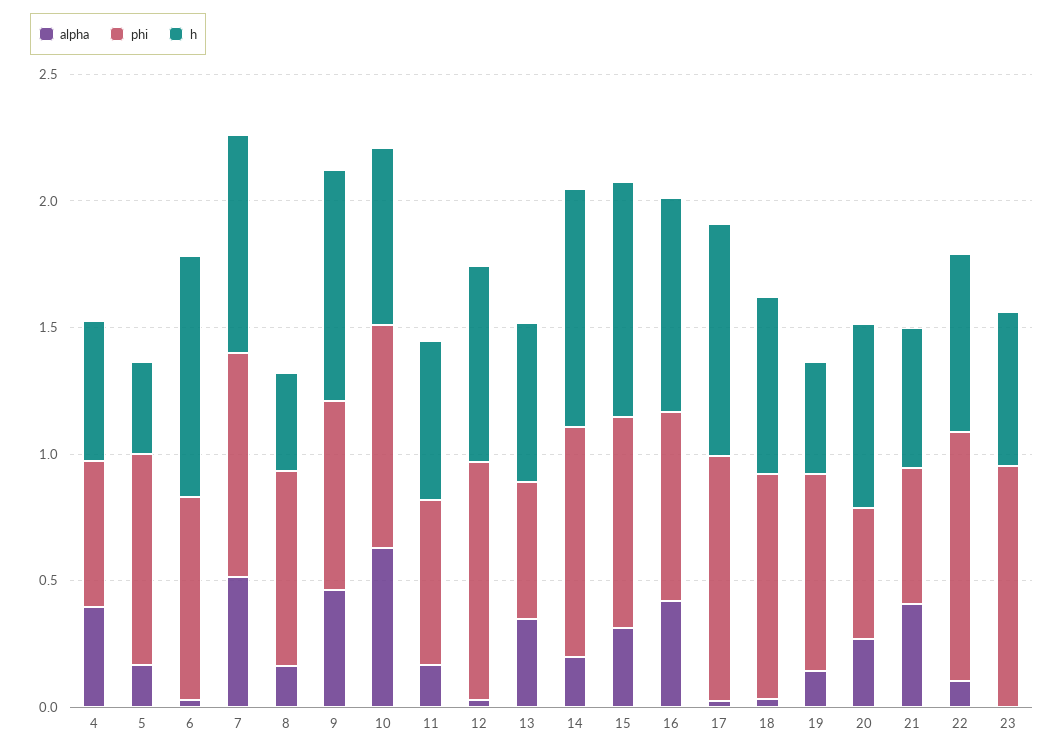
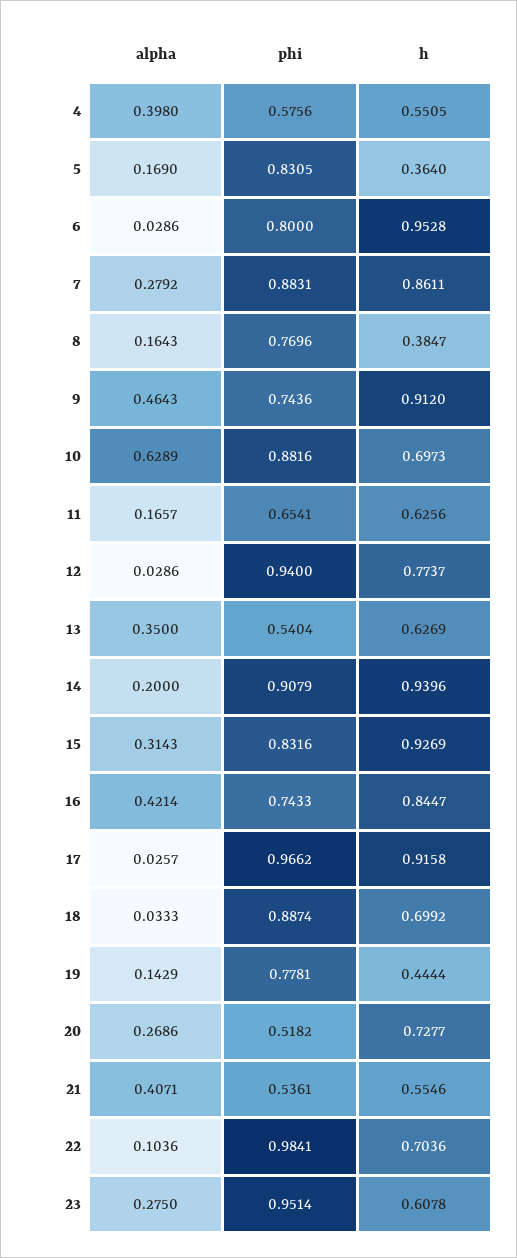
  {
    "alpha": {
      "4": 0.398,
      "5": 0.169,
      "6": 0.0286,
-     "7": 0.5,
+     "7": 0.2792,
      "8": 0.1643,
      "9": 0.4643,
      "10": 0.6289,
      "11": 0.1657,
      "12": 0.0286,
      "13": 0.35,
      "14": 0.2,
      "15": 0.3143,
      "16": 0.4214,
      "17": 0.0257,
      "18": 0.0333,
      "19": 0.1429,
      "20": 0.2686,
      "21": 0.4071,
      "22": 0.1036,
-     "23": 0
+     "23": 0.275
    },
    "phi": {
      "4": 0.5756,
      "5": 0.8305,
      "6": 0.8,
      "7": 0.8831,
      "8": 0.7696,
      "9": 0.7436,
      "10": 0.8816,
      "11": 0.6541,
      "12": 0.94,
      "13": 0.5404,
      "14": 0.9079,
      "15": 0.8316,
      "16": 0.7433,
      "17": 0.9662,
      "18": 0.8874,
      "19": 0.7781,
      "20": 0.5182,
      "21": 0.5361,
      "22": 0.9841,
      "23": 0.9514
    },
    "h": {
      "4": 0.5505,
      "5": 0.364,
      "6": 0.9528,
      "7": 0.8611,
      "8": 0.3847,
      "9": 0.912,
      "10": 0.6973,
      "11": 0.6256,
      "12": 0.7737,
      "13": 0.6269,
      "14": 0.9396,
      "15": 0.9269,
      "16": 0.8447,
      "17": 0.9158,
      "18": 0.6992,
      "19": 0.4444,
      "20": 0.7277,
      "21": 0.5546,
      "22": 0.7036,
      "23": 0.6078
    }
  }

